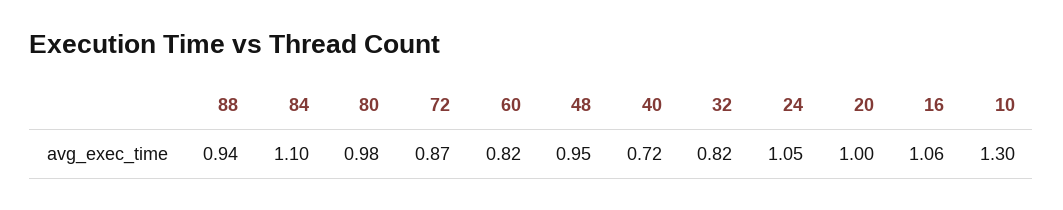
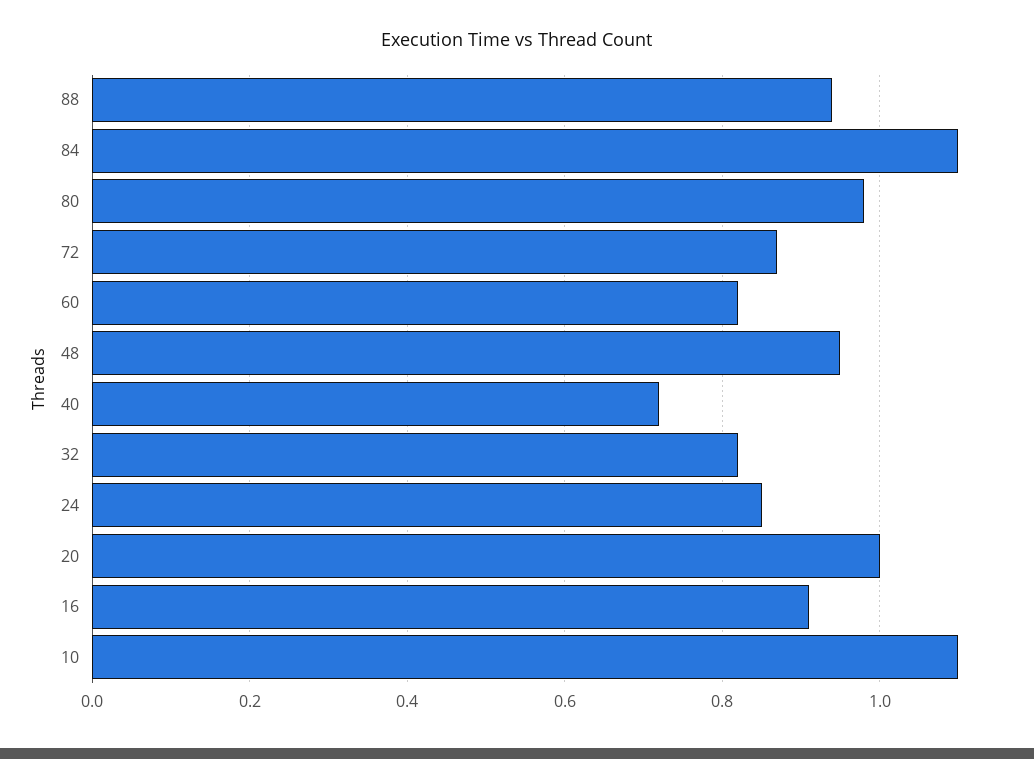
  {
    "88": 0.94,
    "84": 1.1,
    "80": 0.98,
    "72": 0.87,
    "60": 0.82,
    "48": 0.95,
    "40": 0.72,
    "32": 0.82,
-   "24": 1.05,
+   "24": 0.85,
    "20": 1,
-   "16": 1.06,
+   "16": 0.9,
-   "10": 1.3
+   "10": 1.1
  }

